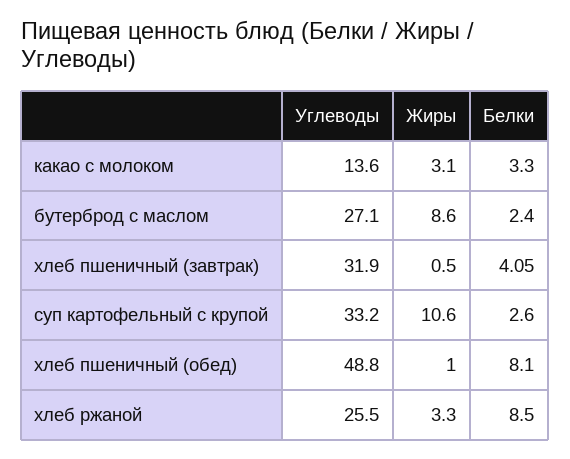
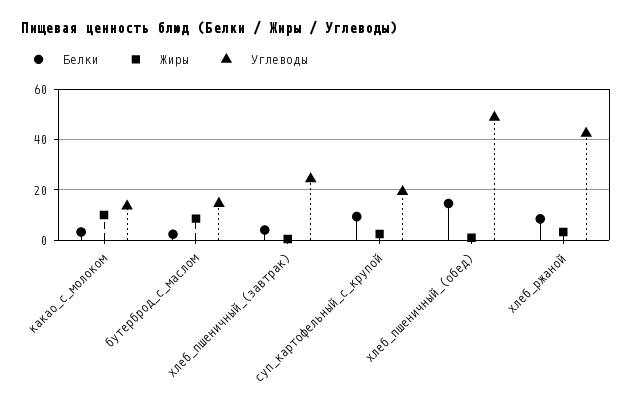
  {
    "Углеводы": {
      "какао с молоком": 13.6,
-     "бутерброд с маслом": 27.1,
+     "бутерброд с маслом": 15,
-     "хлеб пшеничный (завтрак)": 31.9,
+     "хлеб пшеничный (завтрак)": 25,
-     "суп картофельный с крупой": 33.2,
+     "суп картофельный с крупой": 20,
      "хлеб пшеничный (обед)": 48.8,
-     "хлеб ржаной": 25.5
+     "хлеб ржаной": 42.5
    },
    "Жиры": {
-     "какао с молоком": 3.1,
+     "какао с молоком": 10,
      "бутерброд с маслом": 8.6,
      "хлеб пшеничный (завтрак)": 0.5,
-     "суп картофельный с крупой": 10.6,
+     "суп картофельный с крупой": 2.5,
      "хлеб пшеничный (обед)": 1,
      "хлеб ржаной": 3.3
    },
    "Белки": {
      "какао с молоком": 3.3,
      "бутерброд с маслом": 2.4,
      "хлеб пшеничный (завтрак)": 4.05,
-     "суп картофельный с крупой": 2.6,
+     "суп картофельный с крупой": 10,
-     "хлеб пшеничный (обед)": 8.1,
+     "хлеб пшеничный (обед)": 15,
      "хлеб ржаной": 8.5
    }
  }

